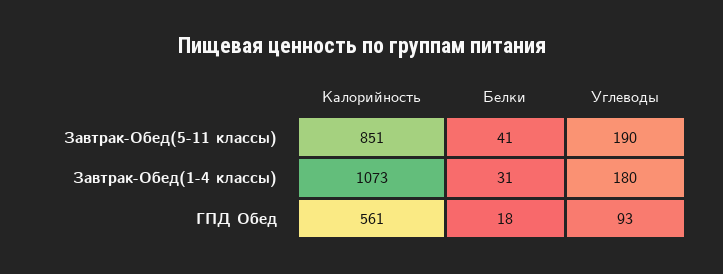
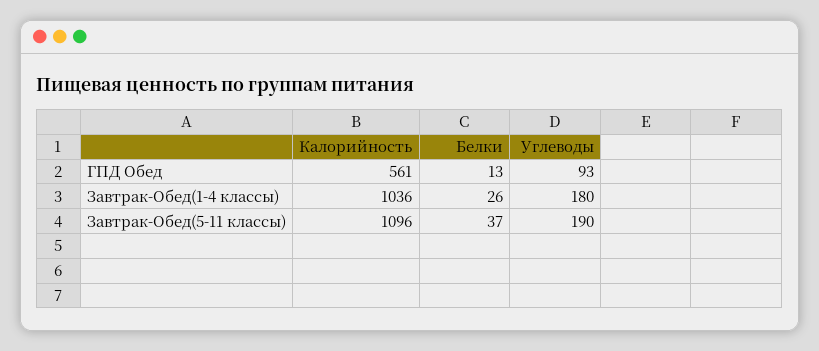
  {
    "Калорийность": {
-     "Завтрак-Обед(5-11 классы)": 851,
+     "Завтрак-Обед(5-11 классы)": 1096,
-     "Завтрак-Обед(1-4 классы)": 1073,
+     "Завтрак-Обед(1-4 классы)": 1036,
      "ГПД Обед": 561
    },
    "Белки": {
-     "Завтрак-Обед(5-11 классы)": 41,
+     "Завтрак-Обед(5-11 классы)": 37,
-     "Завтрак-Обед(1-4 классы)": 31,
+     "Завтрак-Обед(1-4 классы)": 26,
-     "ГПД Обед": 18
+     "ГПД Обед": 13
    },
    "Углеводы": {
      "Завтрак-Обед(5-11 классы)": 190,
      "Завтрак-Обед(1-4 классы)": 180,
      "ГПД Обед": 93
    }
  }

